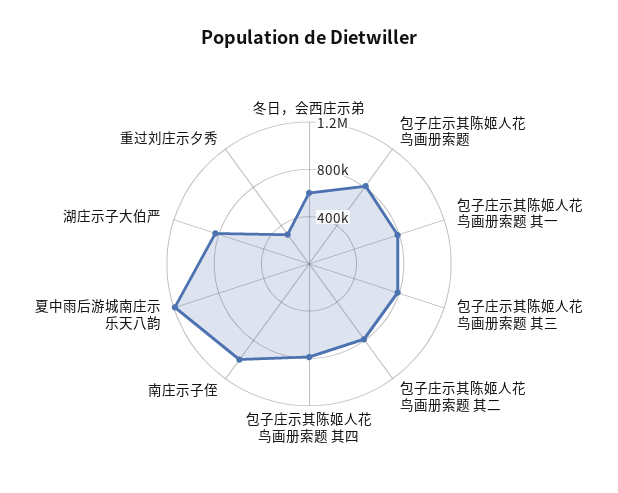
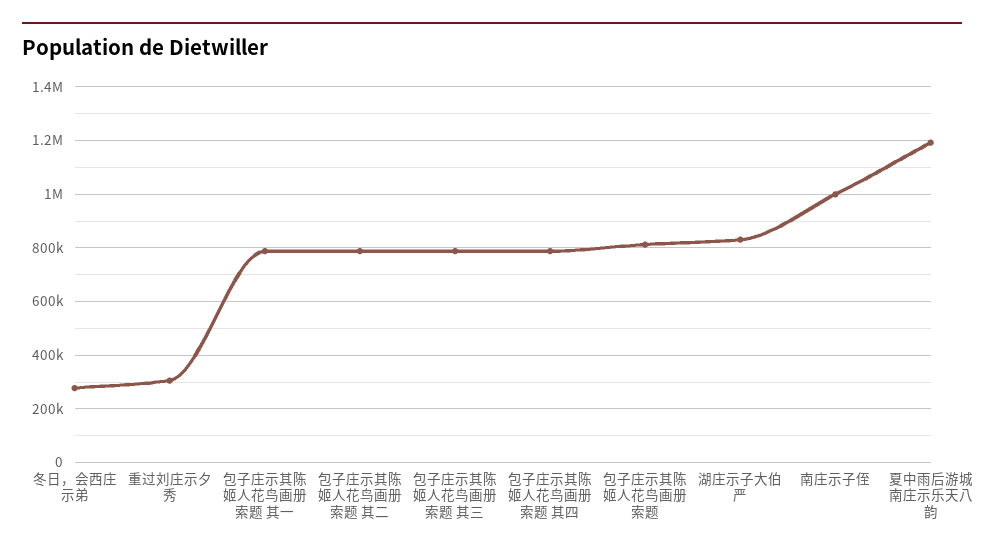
  {
-   "冬日，会西庄示弟": 600000,
+   "冬日，会西庄示弟": 275000,
    "包子庄示其陈姬人花鸟画册索题": 800000,
    "包子庄示其陈姬人花鸟画册索题 其一": 800000,
    "包子庄示其陈姬人花鸟画册索题 其三": 800000,
    "包子庄示其陈姬人花鸟画册索题 其二": 800000,
    "包子庄示其陈姬人花鸟画册索题 其四": 800000,
    "南庄示子侄": 1000000,
    "夏中雨后游城南庄示乐天八韵": 1200000,
    "湖庄示子大伯严": 825000,
    "重过刘庄示夕秀": 300000
  }

